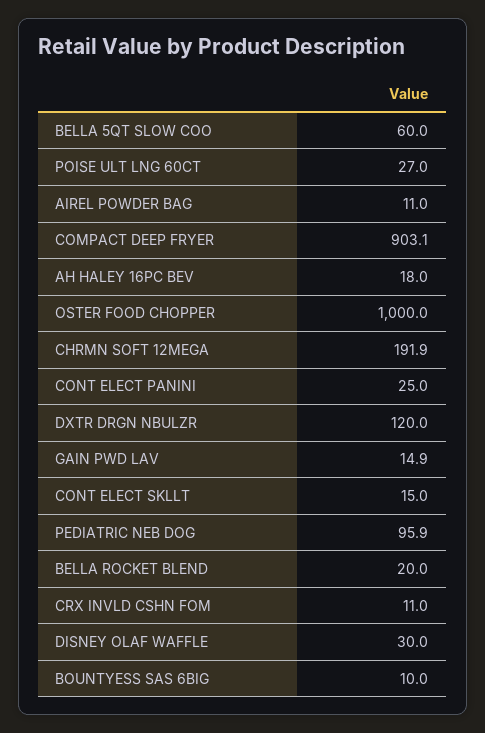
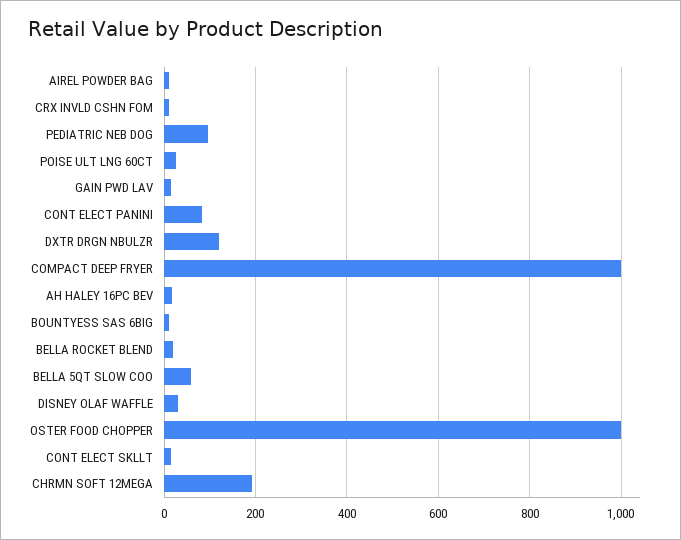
  {
    "BELLA 5QT SLOW COO": 60,
    "POISE ULT LNG 60CT": 27,
    "AIREL POWDER BAG": 11,
-   "COMPACT DEEP FRYER": 903.1,
+   "COMPACT DEEP FRYER": 1000,
    "AH HALEY 16PC BEV": 18,
    "OSTER FOOD CHOPPER": 1000,
    "CHRMN SOFT 12MEGA": 191.9,
-   "CONT ELECT PANINI": 25,
+   "CONT ELECT PANINI": 80,
    "DXTR DRGN NBULZR": 120,
    "GAIN PWD LAV": 14.9,
    "CONT ELECT SKLLT": 15,
    "PEDIATRIC NEB DOG": 95.9,
    "BELLA ROCKET BLEND": 20,
    "CRX INVLD CSHN FOM": 11,
    "DISNEY OLAF WAFFLE": 30,
    "BOUNTYESS SAS 6BIG": 10
  }

